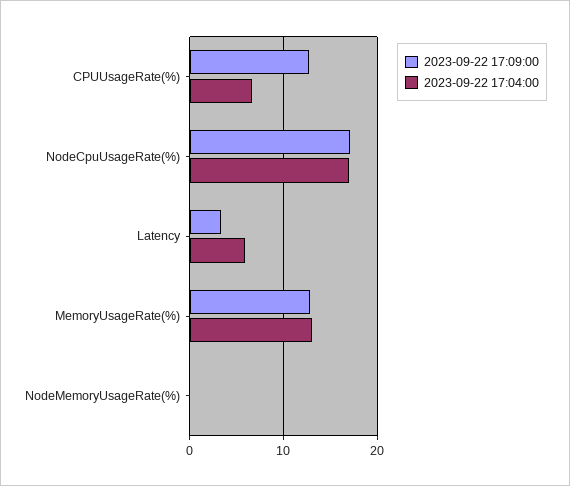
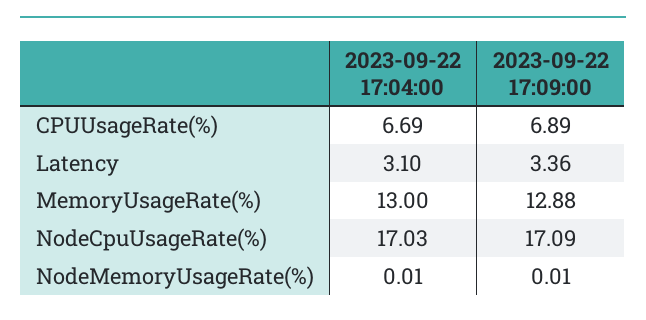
  {
    "2023-09-22 17:09:00": {
-     "CPUUsageRate(%)": 13,
+     "CPUUsageRate(%)": 6.89,
      "NodeCpuUsageRate(%)": 17.09,
      "Latency": 3.36,
      "MemoryUsageRate(%)": 12.88,
      "NodeMemoryUsageRate(%)": 0.01
    },
    "2023-09-22 17:04:00": {
      "CPUUsageRate(%)": 6.69,
      "NodeCpuUsageRate(%)": 17.03,
-     "Latency": 6,
+     "Latency": 3.1,
      "MemoryUsageRate(%)": 13,
      "NodeMemoryUsageRate(%)": 0.01
    }
  }

